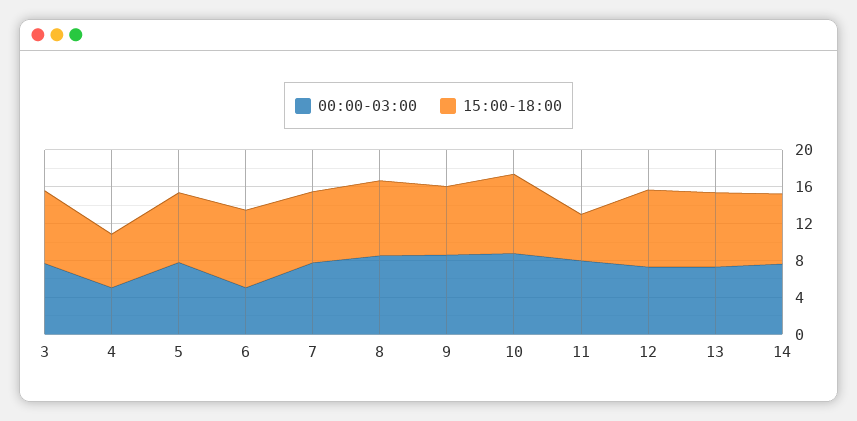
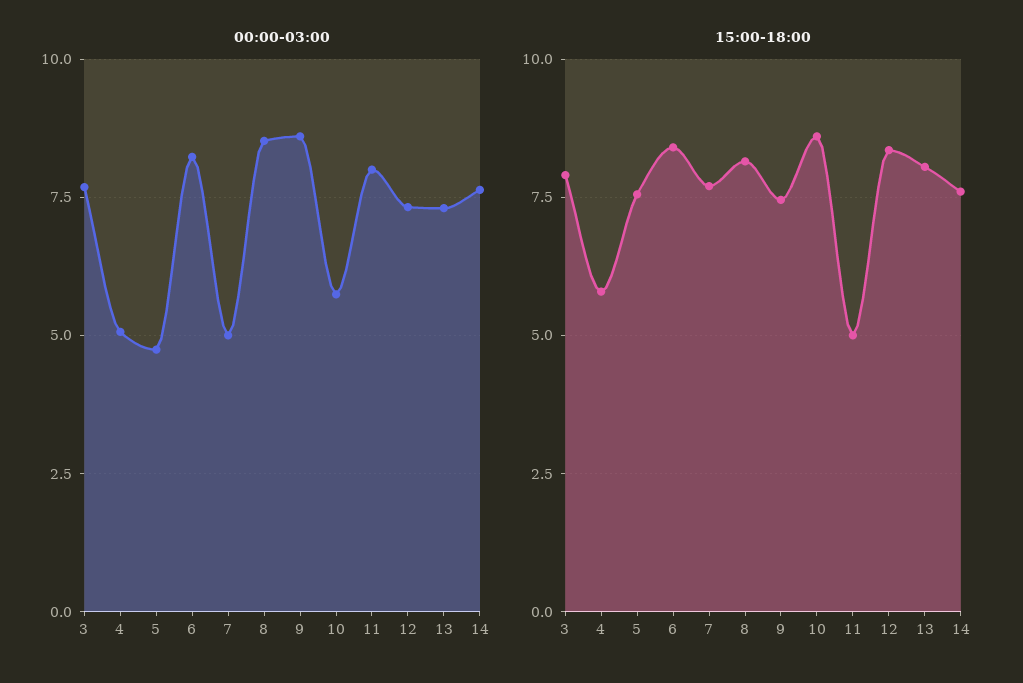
  {
    "00:00-03:00": {
      "3": 7.75,
      "4": 5,
-     "5": 8,
+     "5": 4.75,
-     "6": 5,
+     "6": 8.25,
-     "7": 8,
+     "7": 5,
      "8": 8.5,
      "9": 8.5,
-     "10": 9,
+     "10": 5.75,
      "11": 8,
      "12": 7.25,
      "13": 7.25,
      "14": 7.75
    },
    "15:00-18:00": {
      "3": 8,
      "4": 5.75,
      "5": 7.5,
      "6": 8.5,
      "7": 7.75,
      "8": 8.25,
      "9": 7.5,
      "10": 8.5,
      "11": 5,
      "12": 8.25,
      "13": 8,
      "14": 7.5
    }
  }

